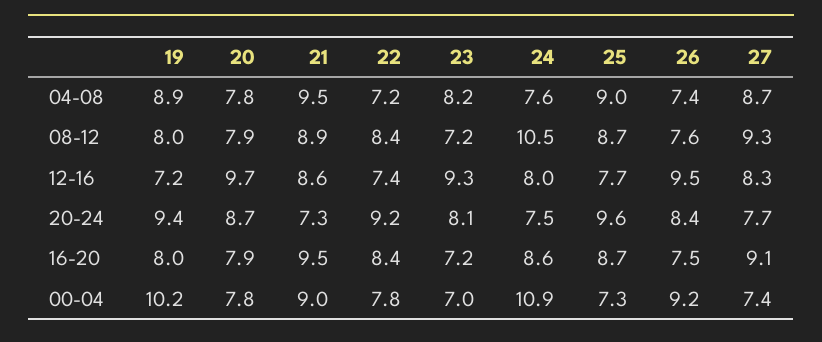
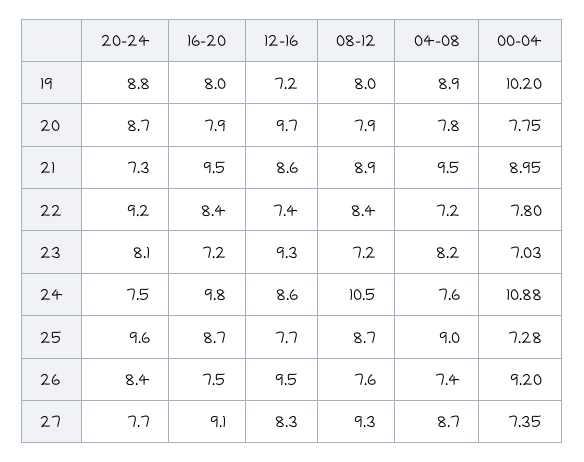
  {
    "19": {
      "04-08": 8.9,
      "08-12": 8,
      "12-16": 7.2,
-     "20-24": 9.4,
+     "20-24": 8.8,
      "16-20": 8,
      "00-04": 10.2
    },
    "20": {
      "04-08": 7.8,
      "08-12": 7.9,
      "12-16": 9.7,
      "20-24": 8.7,
      "16-20": 7.9,
      "00-04": 7.75
    },
    "21": {
      "04-08": 9.5,
      "08-12": 8.9,
      "12-16": 8.6,
      "20-24": 7.3,
      "16-20": 9.5,
      "00-04": 8.95
    },
    "22": {
      "04-08": 7.2,
      "08-12": 8.4,
      "12-16": 7.4,
      "20-24": 9.2,
      "16-20": 8.4,
      "00-04": 7.8
    },
    "23": {
      "04-08": 8.2,
      "08-12": 7.2,
      "12-16": 9.3,
      "20-24": 8.1,
      "16-20": 7.2,
      "00-04": 7.03
    },
    "24": {
      "04-08": 7.6,
      "08-12": 10.5,
-     "12-16": 8,
+     "12-16": 8.6,
      "20-24": 7.5,
-     "16-20": 8.6,
+     "16-20": 9.8,
      "00-04": 10.88
    },
    "25": {
      "04-08": 9,
      "08-12": 8.7,
      "12-16": 7.7,
      "20-24": 9.6,
      "16-20": 8.7,
      "00-04": 7.28
    },
    "26": {
      "04-08": 7.4,
      "08-12": 7.6,
      "12-16": 9.5,
      "20-24": 8.4,
      "16-20": 7.5,
      "00-04": 9.2
    },
    "27": {
      "04-08": 8.7,
      "08-12": 9.3,
      "12-16": 8.3,
      "20-24": 7.7,
      "16-20": 9.1,
      "00-04": 7.35
    }
  }

